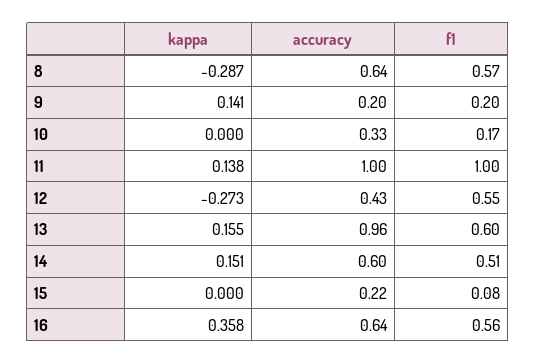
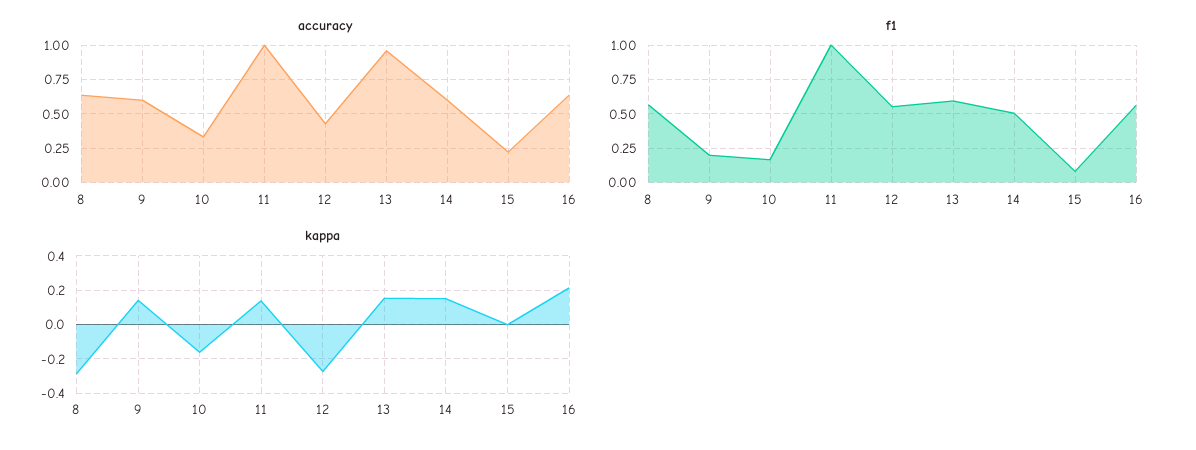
  {
    "kappa": {
      "8": -0.287,
      "9": 0.141,
-     "10": 0,
+     "10": -0.15,
      "11": 0.138,
      "12": -0.273,
      "13": 0.155,
      "14": 0.151,
      "15": 0,
-     "16": 0.358
+     "16": 0.2
    },
    "accuracy": {
      "8": 0.64,
-     "9": 0.2,
+     "9": 0.6,
      "10": 0.33,
      "11": 1,
      "12": 0.43,
      "13": 0.96,
      "14": 0.6,
      "15": 0.22,
      "16": 0.64
    },
    "f1": {
      "8": 0.57,
      "9": 0.2,
      "10": 0.17,
      "11": 1,
      "12": 0.55,
      "13": 0.6,
      "14": 0.51,
      "15": 0.08,
      "16": 0.56
    }
  }

